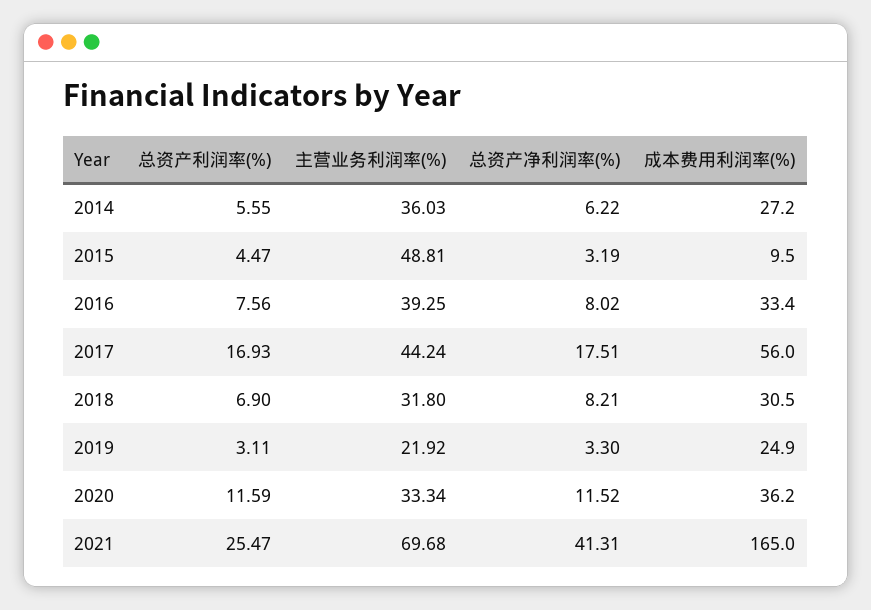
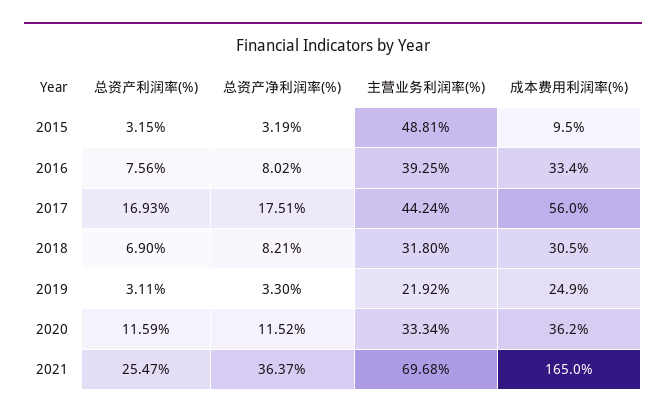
  {
    "总资产利润率(%)": {
-     "2014": 5.55,
-     "2015": 4.47,
+     "2015": 3.15,
      "2016": 7.56,
      "2017": 16.93,
      "2018": 6.9,
      "2019": 3.11,
      "2020": 11.59,
      "2021": 25.47
    },
    "主营业务利润率(%)": {
-     "2014": 36.03,
      "2015": 48.81,
      "2016": 39.25,
      "2017": 44.24,
      "2018": 31.8,
      "2019": 21.92,
      "2020": 33.34,
      "2021": 69.68
    },
    "总资产净利润率(%)": {
-     "2014": 6.22,
      "2015": 3.19,
      "2016": 8.02,
      "2017": 17.51,
      "2018": 8.21,
      "2019": 3.3,
      "2020": 11.52,
-     "2021": 41.31
+     "2021": 36.37
    },
    "成本费用利润率(%)": {
-     "2014": 27.2,
      "2015": 9.5,
      "2016": 33.4,
      "2017": 56,
      "2018": 30.5,
      "2019": 24.9,
      "2020": 36.2,
      "2021": 165
    }
  }

